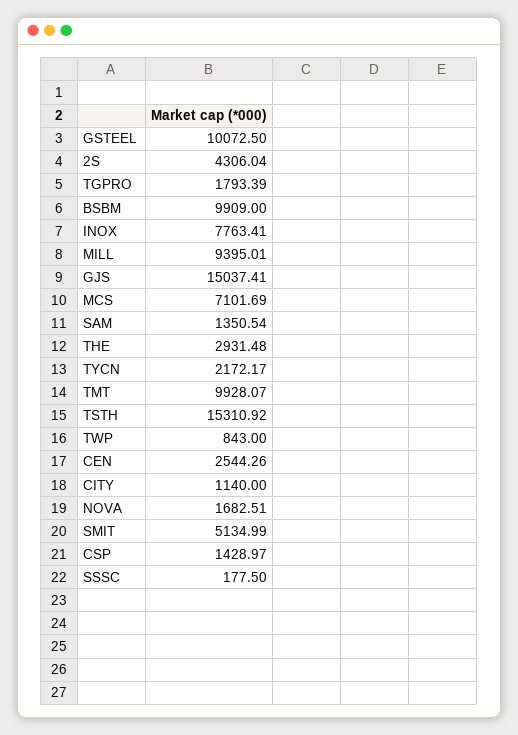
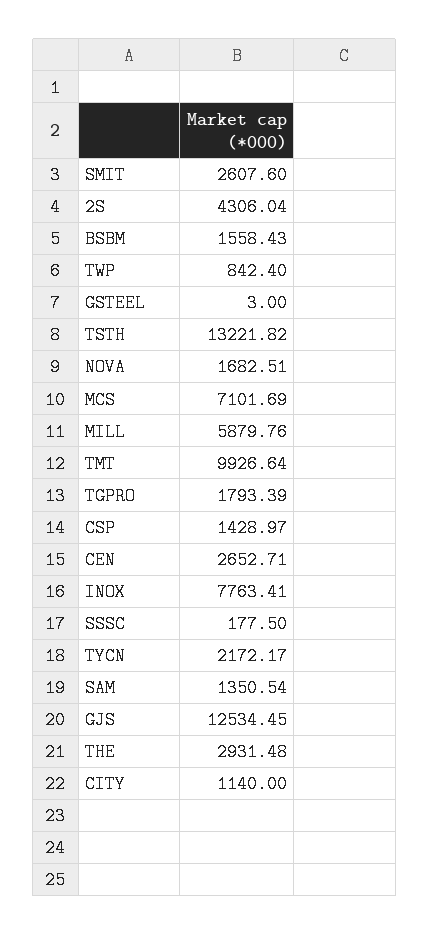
  {
-   "GSTEEL": 10072.5,
+   "GSTEEL": 3,
    "2S": 4306.04,
    "TGPRO": 1793.39,
-   "BSBM": 9909,
+   "BSBM": 1558.43,
    "INOX": 7763.41,
-   "MILL": 9395.01,
+   "MILL": 5879.76,
-   "GJS": 15037.41,
+   "GJS": 12534.45,
    "MCS": 7101.69,
    "SAM": 1350.54,
    "THE": 2931.48,
    "TYCN": 2172.17,
-   "TMT": 9928.07,
+   "TMT": 9926.64,
-   "TSTH": 15310.92,
+   "TSTH": 13221.82,
-   "TWP": 843,
+   "TWP": 842.4,
-   "CEN": 2544.26,
+   "CEN": 2652.71,
    "CITY": 1140,
    "NOVA": 1682.51,
-   "SMIT": 5134.99,
+   "SMIT": 2607.6,
    "CSP": 1428.97,
    "SSSC": 177.5
  }

